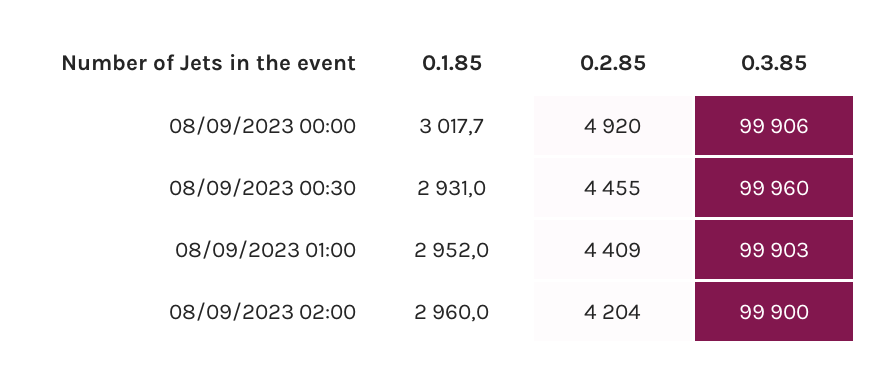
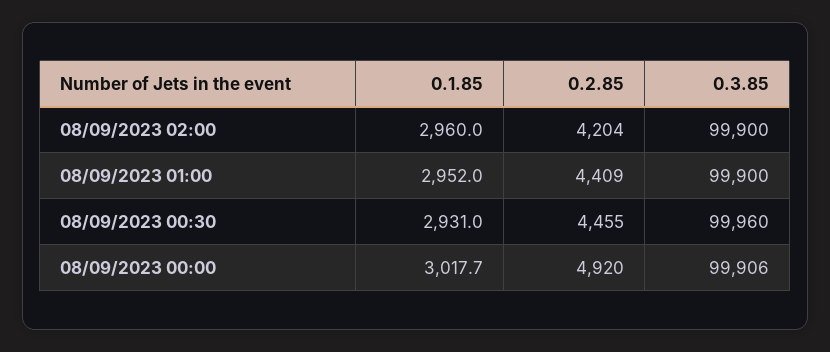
  {
    "0.1.85": {
      "08/09/2023 00:00": 3017.7,
      "08/09/2023 00:30": 2931,
      "08/09/2023 01:00": 2952,
      "08/09/2023 02:00": 2960
    },
    "0.2.85": {
      "08/09/2023 00:00": 4920,
      "08/09/2023 00:30": 4455,
      "08/09/2023 01:00": 4409,
      "08/09/2023 02:00": 4204
    },
    "0.3.85": {
      "08/09/2023 00:00": 99906,
      "08/09/2023 00:30": 99960,
-     "08/09/2023 01:00": 99903,
+     "08/09/2023 01:00": 99900,
      "08/09/2023 02:00": 99900
    }
  }

